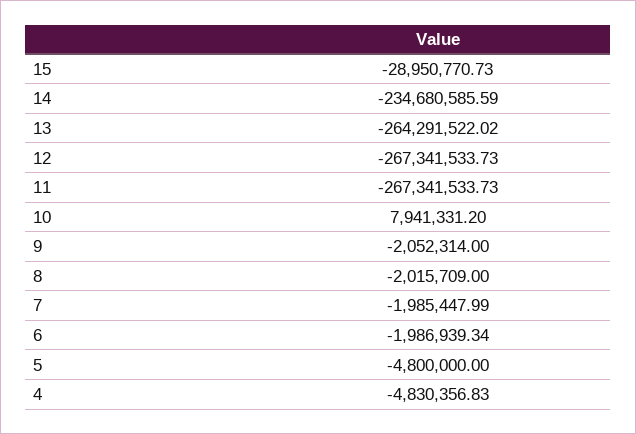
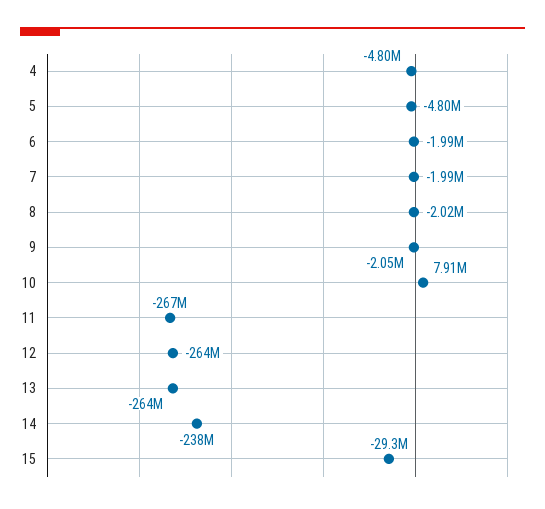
  {
-   "15": -28950770.73,
+   "15": -29300000,
-   "14": -234680585.59,
+   "14": -238000000,
    "13": -264291522.02,
-   "12": -267341533.73,
+   "12": -264000000,
    "11": -267341533.73,
-   "10": 7941331.2,
+   "10": 7910000,
    "9": -2052314,
    "8": -2015709,
    "7": -1985447.99,
    "6": -1986939.34,
    "5": -4800000,
-   "4": -4830356.83
+   "4": -4800000
  }

